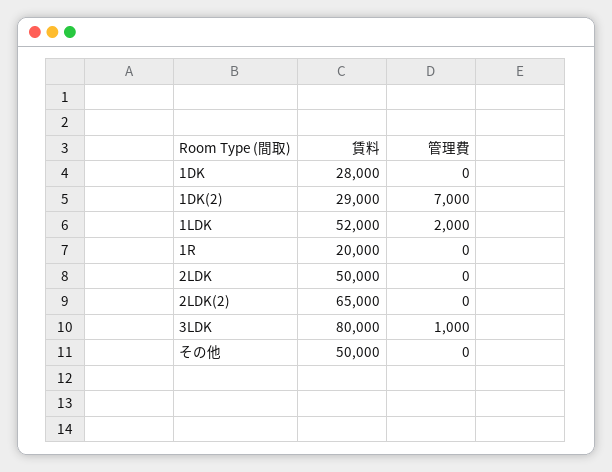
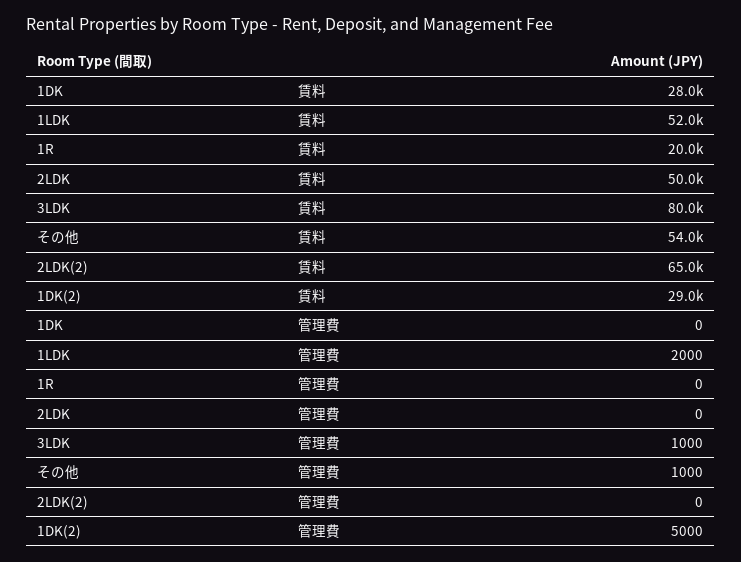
  {
    "賃料": {
      "1DK": 28000,
      "1DK(2)": 29000,
      "1LDK": 52000,
      "1R": 20000,
      "2LDK": 50000,
      "2LDK(2)": 65000,
      "3LDK": 80000,
-     "その他": 50000
+     "その他": 54000
    },
    "管理費": {
      "1DK": 0,
-     "1DK(2)": 7000,
+     "1DK(2)": 5000,
      "1LDK": 2000,
      "1R": 0,
      "2LDK": 0,
      "2LDK(2)": 0,
      "3LDK": 1000,
-     "その他": 0
+     "その他": 1000
    }
  }

